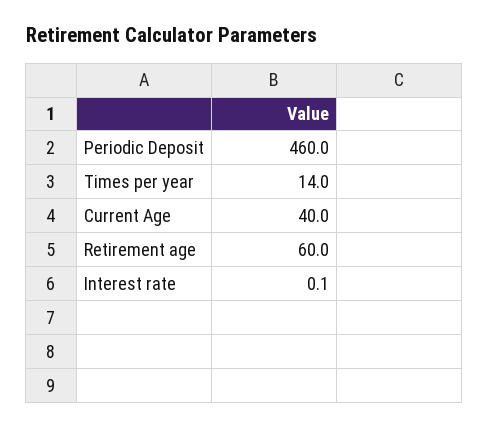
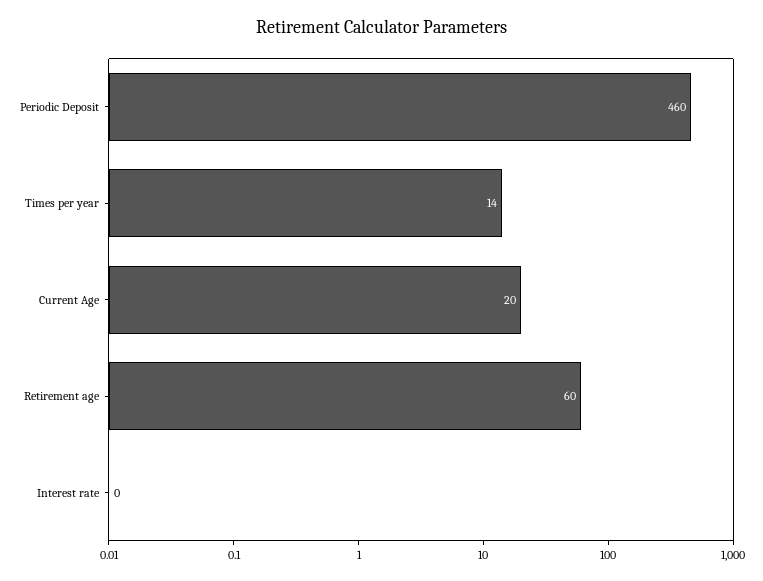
  {
    "Periodic Deposit": 460,
    "Times per year": 14,
-   "Current Age": 40,
+   "Current Age": 20,
    "Retirement age": 60,
    "Interest rate": 0.1
  }

